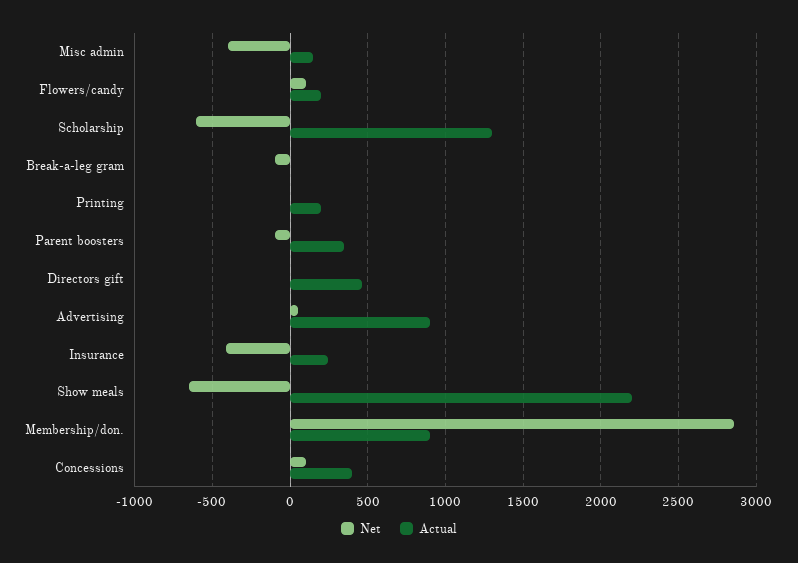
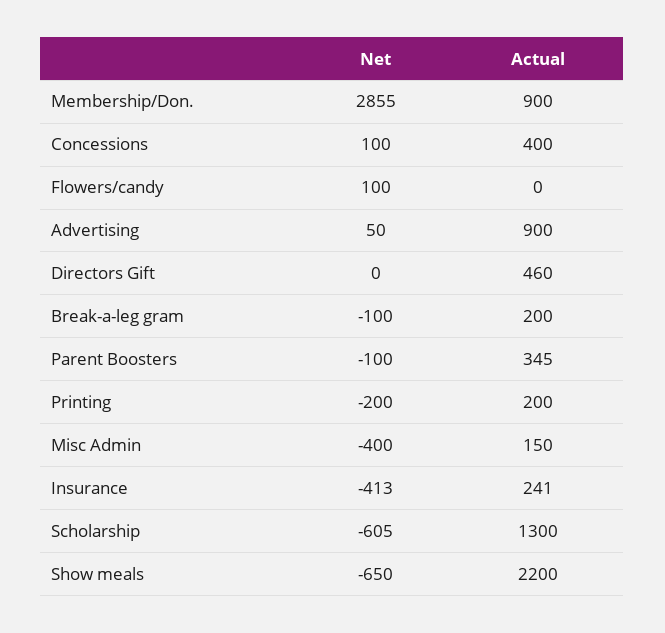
  {
    "Net": {
      "Misc admin": -400,
      "Flowers/candy": 100,
      "Scholarship": -605,
      "Break-a-leg gram": -100,
-     "Printing": 0,
+     "Printing": -200,
      "Parent boosters": -100,
      "Directors gift": 0,
      "Advertising": 50,
      "Insurance": -413,
      "Show meals": -650,
      "Membership/don.": 2855,
      "Concessions": 100
    },
    "Actual": {
      "Misc admin": 150,
-     "Flowers/candy": 200,
+     "Flowers/candy": 0,
      "Scholarship": 1300,
-     "Break-a-leg gram": 0,
+     "Break-a-leg gram": 200,
      "Printing": 200,
      "Parent boosters": 345,
      "Directors gift": 460,
      "Advertising": 900,
      "Insurance": 241,
      "Show meals": 2200,
      "Membership/don.": 900,
      "Concessions": 400
    }
  }

